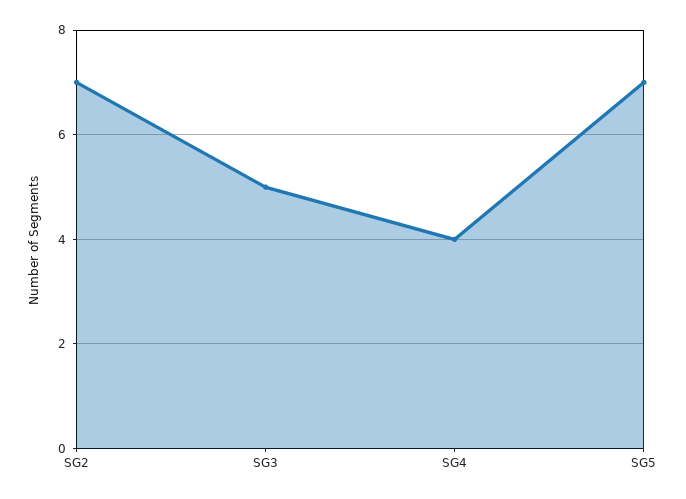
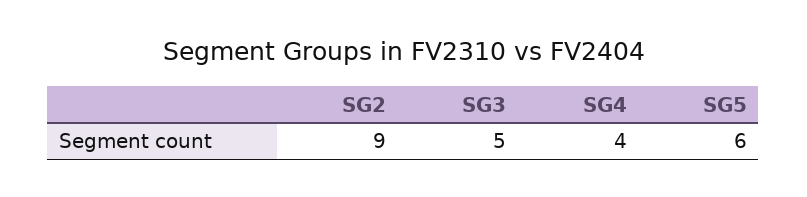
  {
-   "SG2": 7,
+   "SG2": 9,
    "SG3": 5,
    "SG4": 4,
-   "SG5": 7
+   "SG5": 6
  }

